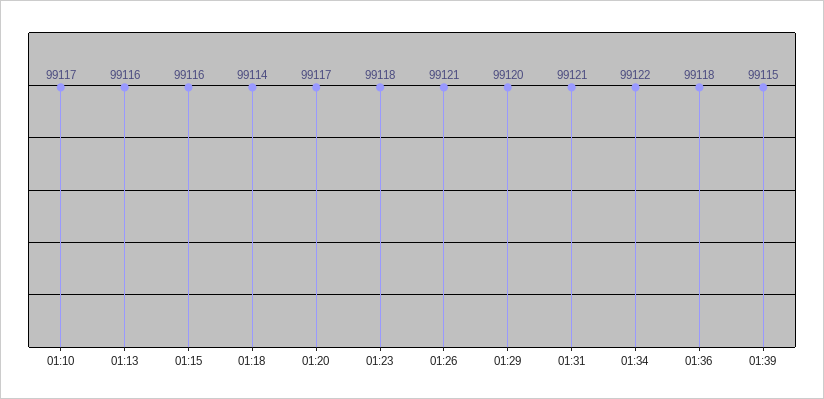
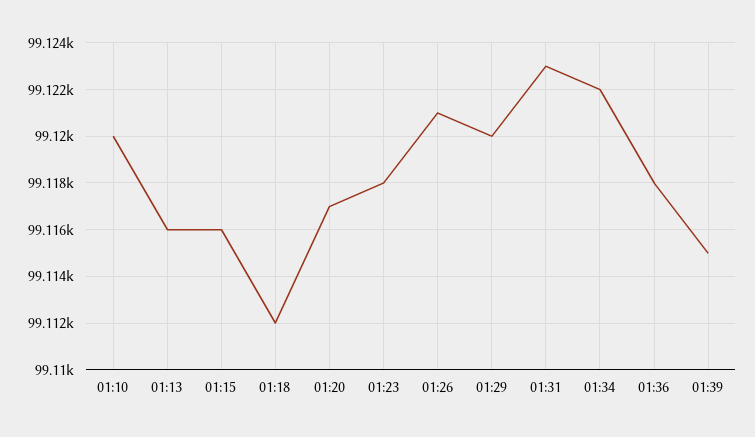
  {
-   "01:10": 99117,
+   "01:10": 99120,
    "01:13": 99116,
    "01:15": 99116,
-   "01:18": 99114,
+   "01:18": 99112,
    "01:20": 99117,
    "01:23": 99118,
    "01:26": 99121,
    "01:29": 99120,
-   "01:31": 99121,
+   "01:31": 99123,
    "01:34": 99122,
    "01:36": 99118,
    "01:39": 99115
  }

